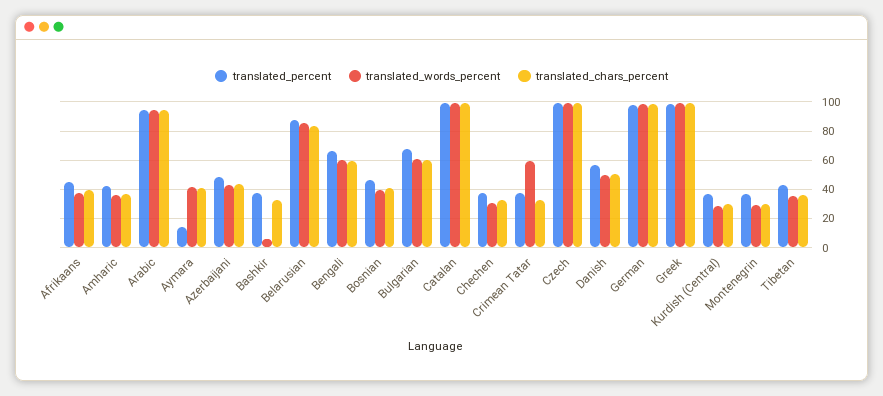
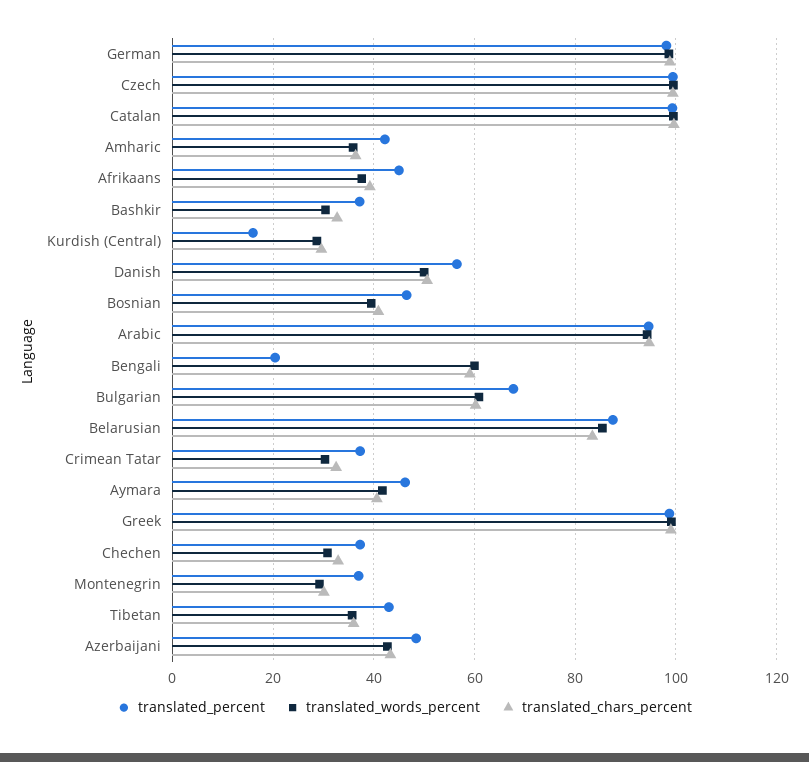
  {
    "translated_percent": {
      "Afrikaans": 46,
      "Amharic": 42,
      "Arabic": 94,
-     "Aymara": 15,
+     "Aymara": 46,
      "Azerbaijani": 48,
      "Bashkir": 38,
      "Belarusian": 88,
-     "Bengali": 65,
+     "Bengali": 20,
      "Bosnian": 46,
      "Bulgarian": 68,
      "Catalan": 100,
      "Chechen": 38,
      "Crimean Tatar": 38,
      "Czech": 100,
      "Danish": 56,
      "German": 98,
      "Greek": 98,
-     "Kurdish (Central)": 35,
+     "Kurdish (Central)": 16,
      "Montenegrin": 38,
      "Tibetan": 44
    },
    "translated_words_percent": {
      "Afrikaans": 38,
      "Amharic": 36,
      "Arabic": 94,
      "Aymara": 42,
      "Azerbaijani": 42,
-     "Bashkir": 5,
+     "Bashkir": 30,
      "Belarusian": 86,
      "Bengali": 60,
      "Bosnian": 40,
      "Bulgarian": 60,
      "Catalan": 100,
      "Chechen": 30,
-     "Crimean Tatar": 60,
+     "Crimean Tatar": 30,
      "Czech": 100,
      "Danish": 50,
      "German": 98,
      "Greek": 100,
      "Kurdish (Central)": 28,
      "Montenegrin": 30,
      "Tibetan": 36
    },
    "translated_chars_percent": {
      "Afrikaans": 40,
      "Amharic": 36,
      "Arabic": 94,
      "Aymara": 40,
      "Azerbaijani": 44,
      "Bashkir": 32,
      "Belarusian": 84,
      "Bengali": 60,
      "Bosnian": 40,
      "Bulgarian": 60,
      "Catalan": 100,
      "Chechen": 32,
      "Crimean Tatar": 32,
      "Czech": 100,
      "Danish": 50,
      "German": 98,
      "Greek": 100,
      "Kurdish (Central)": 30,
      "Montenegrin": 30,
      "Tibetan": 36
    }
  }

